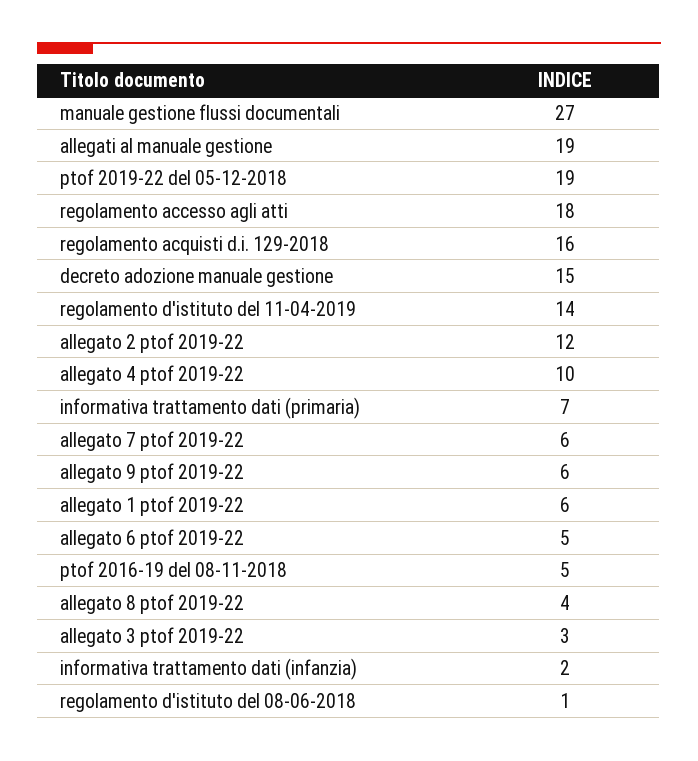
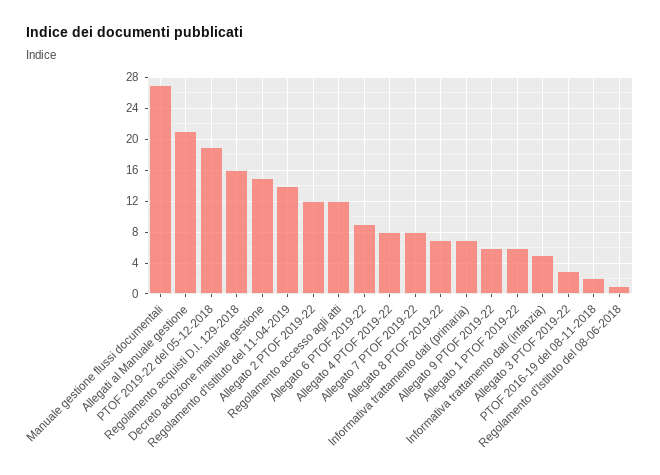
  {
    "manuale gestione flussi documentali": 27,
-   "allegati al manuale gestione": 19,
+   "allegati al manuale gestione": 21,
    "ptof 2019-22 del 05-12-2018": 19,
-   "regolamento accesso agli atti": 18,
+   "regolamento accesso agli atti": 12,
    "regolamento acquisti d.i. 129-2018": 16,
    "decreto adozione manuale gestione": 15,
    "regolamento d'istituto del 11-04-2019": 14,
    "allegato 2 ptof 2019-22": 12,
-   "allegato 4 ptof 2019-22": 10,
+   "allegato 4 ptof 2019-22": 8,
    "informativa trattamento dati (primaria)": 7,
-   "allegato 7 ptof 2019-22": 6,
+   "allegato 7 ptof 2019-22": 8,
    "allegato 9 ptof 2019-22": 6,
    "allegato 1 ptof 2019-22": 6,
-   "allegato 6 ptof 2019-22": 5,
+   "allegato 6 ptof 2019-22": 9,
-   "ptof 2016-19 del 08-11-2018": 5,
+   "ptof 2016-19 del 08-11-2018": 2,
-   "allegato 8 ptof 2019-22": 4,
+   "allegato 8 ptof 2019-22": 7,
    "allegato 3 ptof 2019-22": 3,
-   "informativa trattamento dati (infanzia)": 2,
+   "informativa trattamento dati (infanzia)": 5,
    "regolamento d'istituto del 08-06-2018": 1
  }

